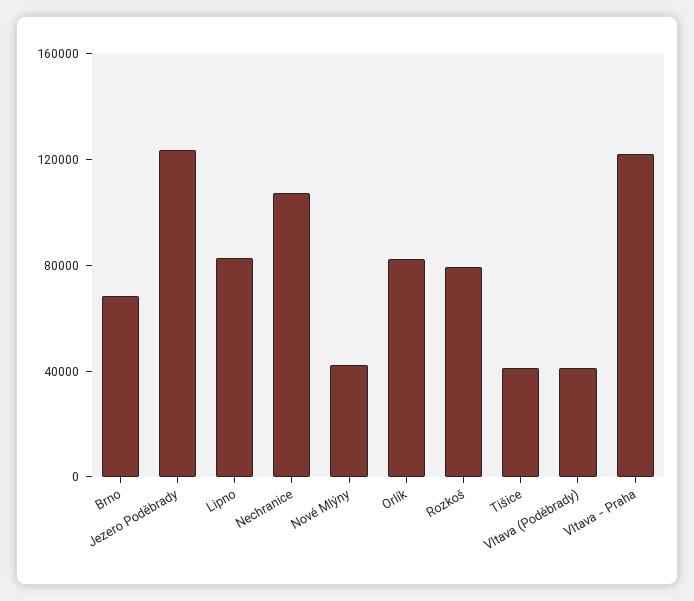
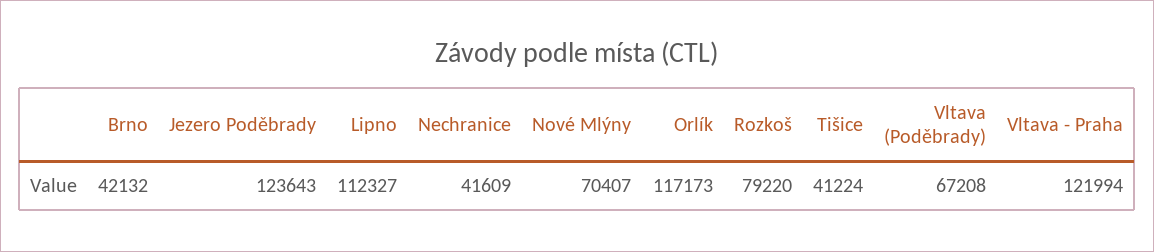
  {
-   "Brno": 70000,
+   "Brno": 42132,
    "Jezero Poděbrady": 123643,
-   "Lipno": 80000,
+   "Lipno": 112327,
-   "Nechranice": 110000,
+   "Nechranice": 41609,
-   "Nové Mlýny": 40000,
+   "Nové Mlýny": 70407,
-   "Orlík": 80000,
+   "Orlík": 117173,
    "Rozkoš": 79220,
    "Tišice": 41224,
-   "Vltava (Poděbrady)": 40000,
+   "Vltava (Poděbrady)": 67208,
    "Vltava - Praha": 121994
  }

